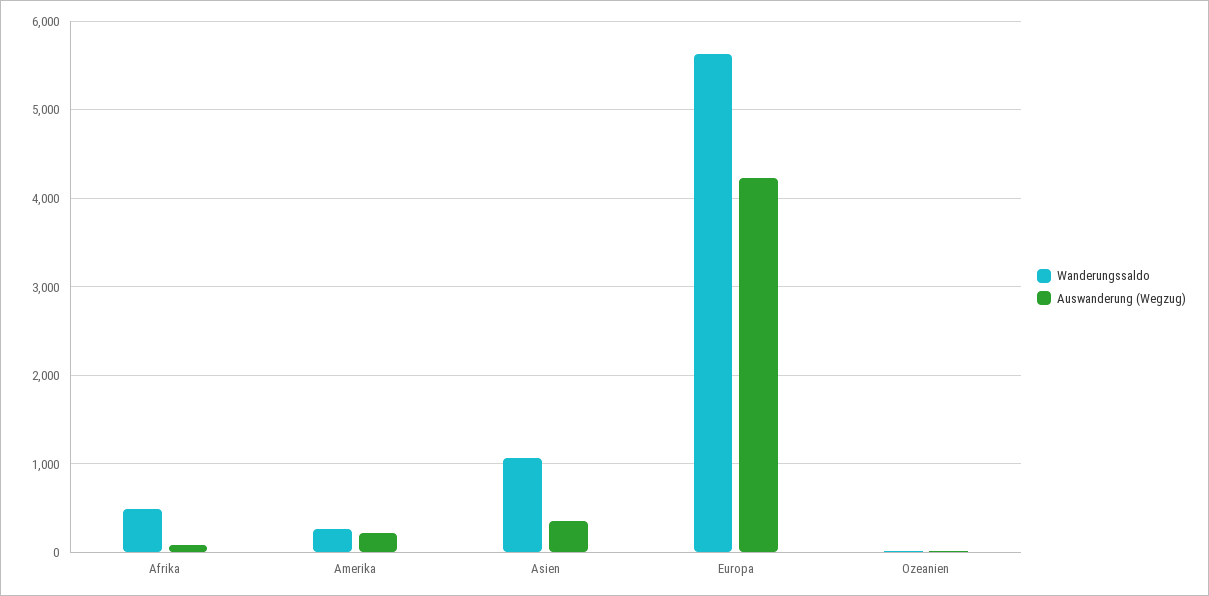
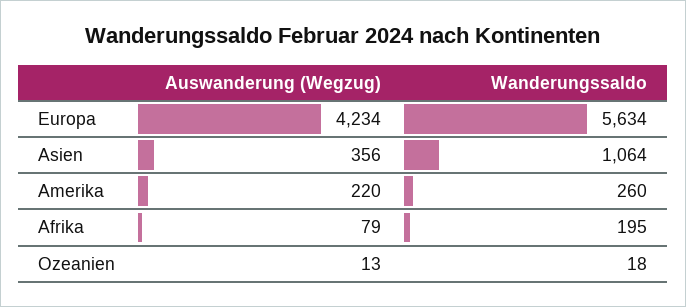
  {
    "Wanderungssaldo": {
-     "Afrika": 500,
+     "Afrika": 195,
      "Amerika": 260,
      "Asien": 1064,
      "Europa": 5634,
      "Ozeanien": 18
    },
    "Auswanderung (Wegzug)": {
      "Afrika": 79,
      "Amerika": 220,
      "Asien": 356,
      "Europa": 4234,
      "Ozeanien": 13
    }
  }

